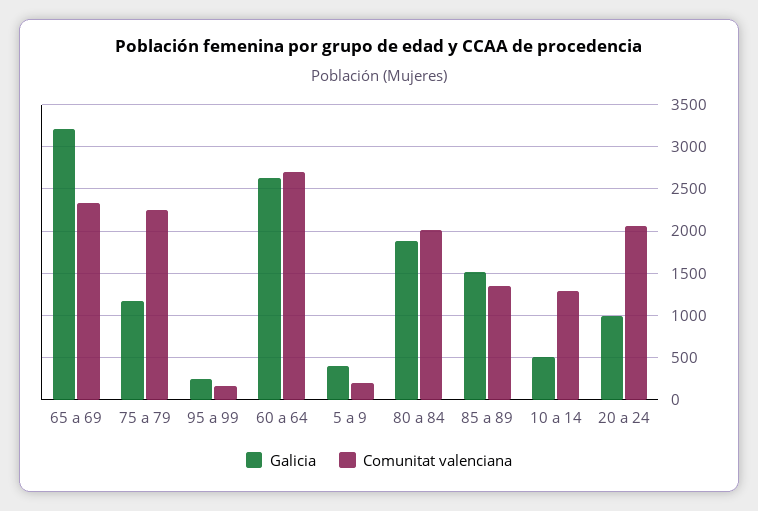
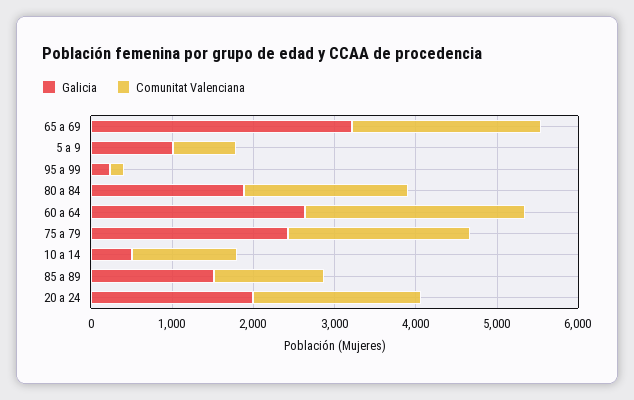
  {
    "Galicia": {
      "65 a 69": 3200,
-     "75 a 79": 1200,
+     "75 a 79": 2400,
      "95 a 99": 200,
      "60 a 64": 2600,
-     "5 a 9": 400,
+     "5 a 9": 1000,
      "80 a 84": 1900,
      "85 a 89": 1500,
      "10 a 14": 500,
-     "20 a 24": 1000
+     "20 a 24": 2000
    },
    "Comunitat valenciana": {
      "65 a 69": 2300,
      "75 a 79": 2200,
      "95 a 99": 200,
      "60 a 64": 2700,
-     "5 a 9": 200,
+     "5 a 9": 800,
      "80 a 84": 2000,
      "85 a 89": 1400,
      "10 a 14": 1300,
      "20 a 24": 2100
    }
  }

